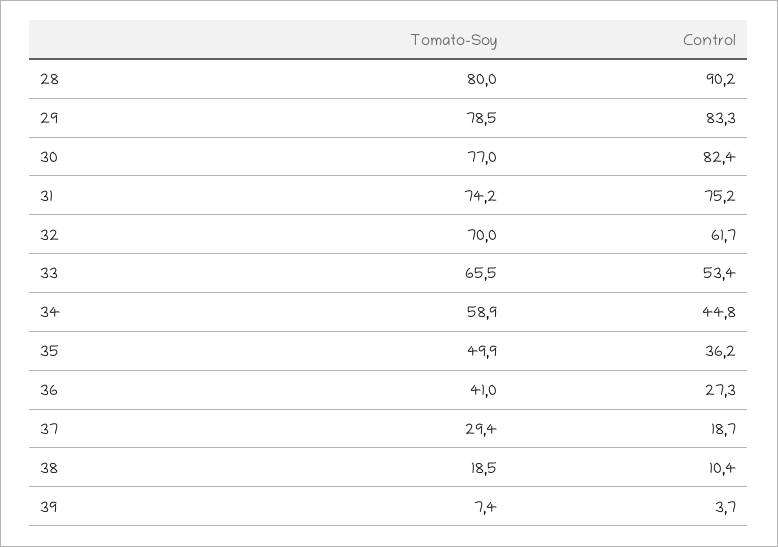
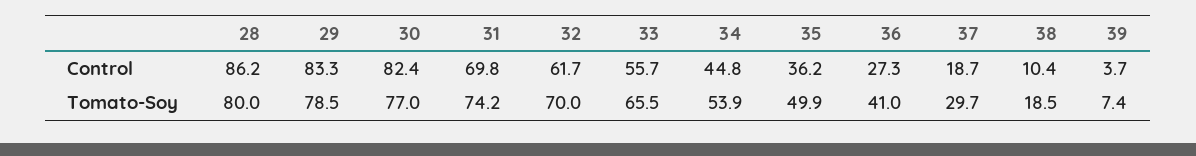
  {
    "Tomato-Soy": {
      "28": 80,
      "29": 78.5,
      "30": 77,
      "31": 74.2,
      "32": 70,
      "33": 65.5,
-     "34": 58.9,
+     "34": 53.9,
      "35": 49.9,
      "36": 41,
-     "37": 29.4,
+     "37": 29.7,
      "38": 18.5,
      "39": 7.4
    },
    "Control": {
-     "28": 90.2,
+     "28": 86.2,
      "29": 83.3,
      "30": 82.4,
-     "31": 75.2,
+     "31": 69.8,
      "32": 61.7,
-     "33": 53.4,
+     "33": 55.7,
      "34": 44.8,
      "35": 36.2,
      "36": 27.3,
      "37": 18.7,
      "38": 10.4,
      "39": 3.7
    }
  }

